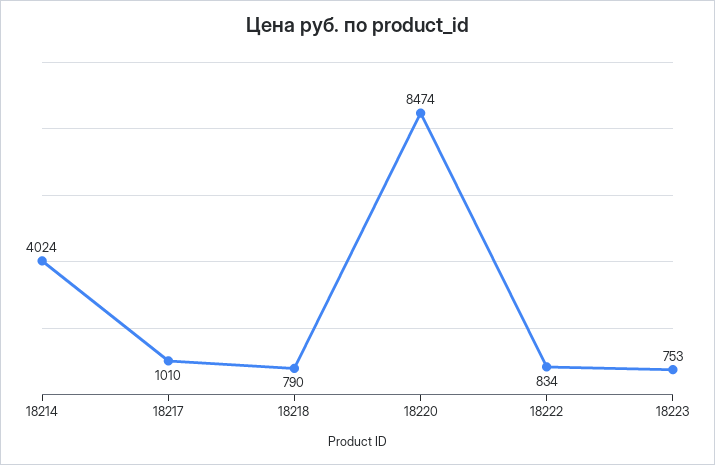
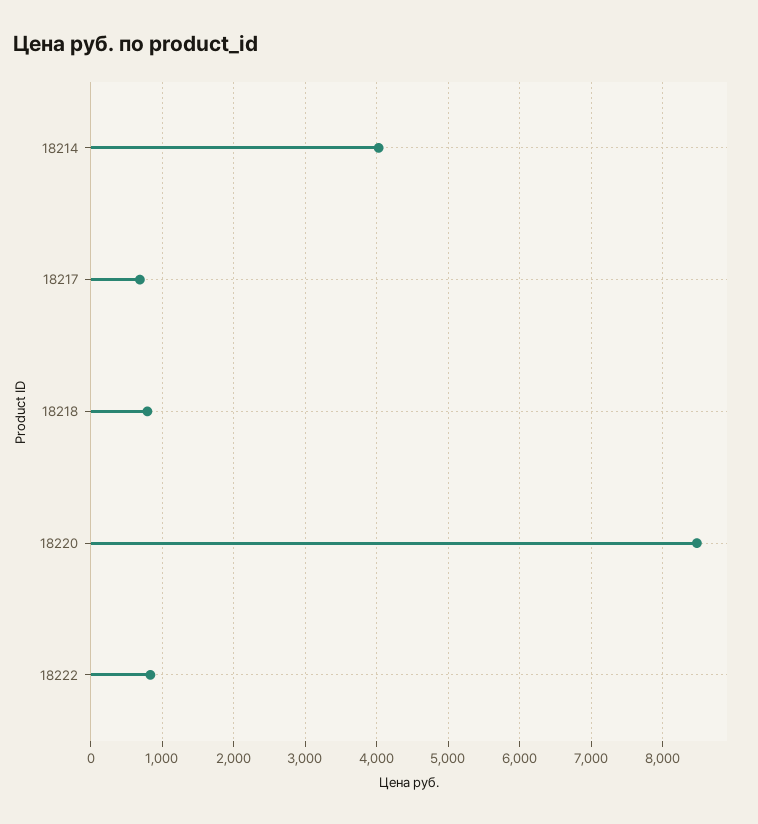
  {
    "18214": 4024,
-   "18217": 1010,
+   "18217": 700,
    "18218": 790,
    "18220": 8474,
-   "18222": 834,
+   "18222": 834
-   "18223": 753
  }

